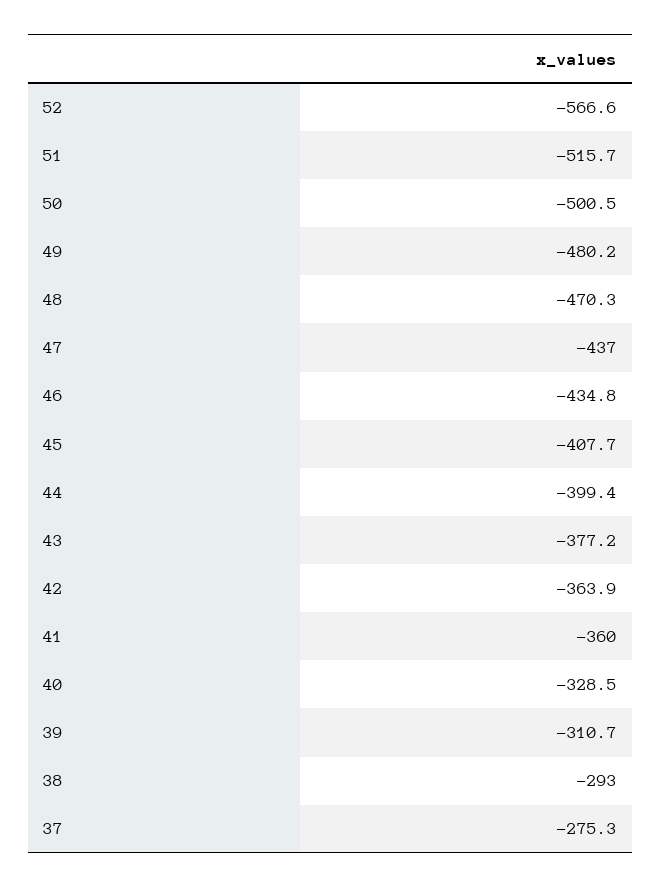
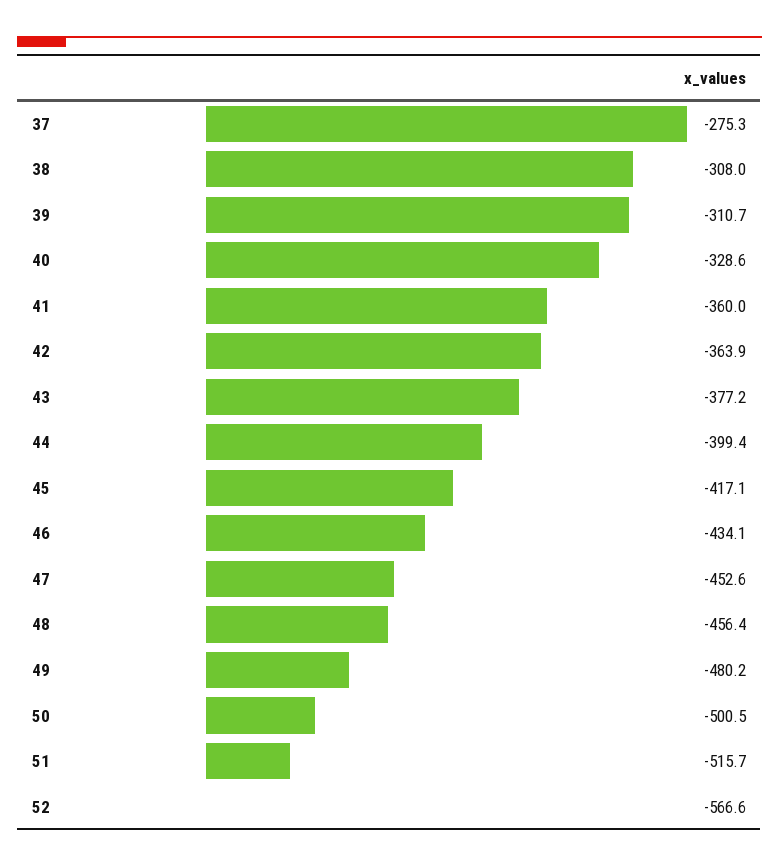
  {
    "52": -566.6,
    "51": -515.7,
    "50": -500.5,
    "49": -480.2,
-   "48": -470.3,
+   "48": -456.4,
-   "47": -437,
+   "47": -452.6,
-   "46": -434.8,
+   "46": -434.1,
-   "45": -407.7,
+   "45": -417.1,
    "44": -399.4,
    "43": -377.2,
    "42": -363.9,
    "41": -360,
-   "40": -328.5,
+   "40": -328.6,
    "39": -310.7,
-   "38": -293,
+   "38": -308,
    "37": -275.3
  }

